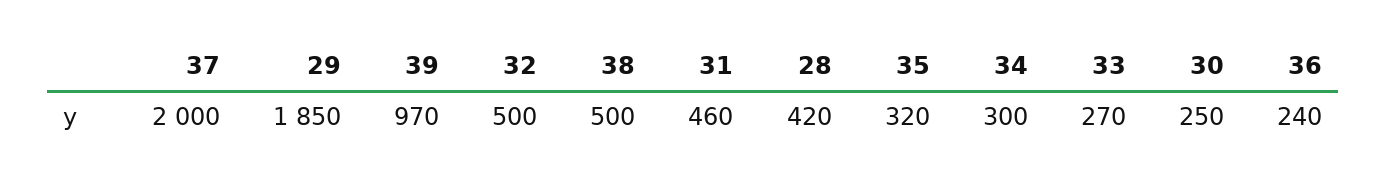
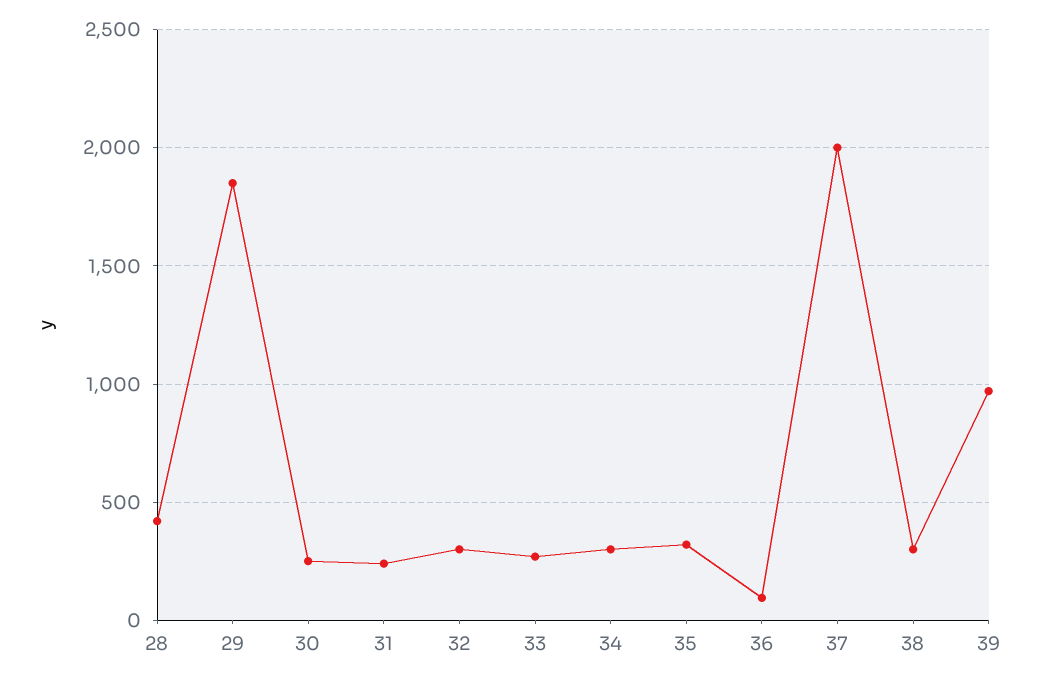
  {
    "37": 2000,
    "29": 1850,
    "39": 970,
-   "32": 500,
+   "32": 300,
-   "38": 500,
+   "38": 300,
-   "31": 460,
+   "31": 250,
    "28": 420,
    "35": 320,
    "34": 300,
    "33": 270,
    "30": 250,
-   "36": 240
+   "36": 100
  }

